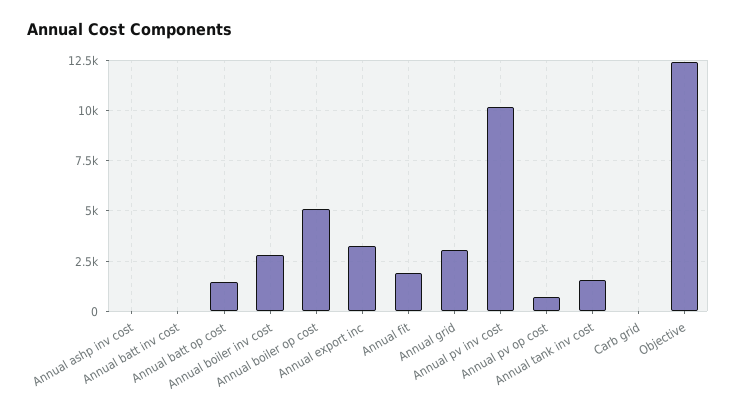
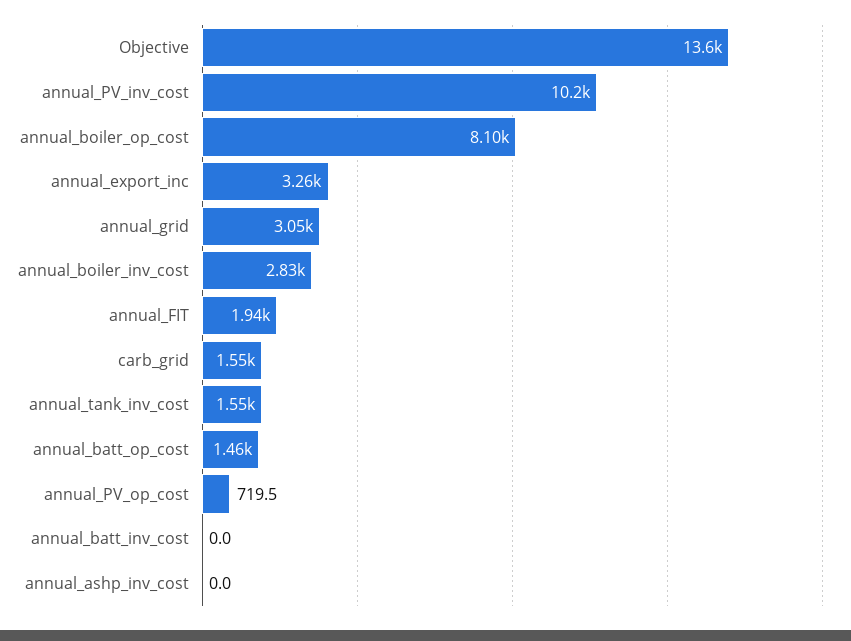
  {
    "Annual ashp inv cost": 0,
    "Annual batt inv cost": 0,
    "Annual batt op cost": 1460,
    "Annual boiler inv cost": 2830,
-   "Annual boiler op cost": 5000,
+   "Annual boiler op cost": 8100,
    "Annual export inc": 3260,
    "Annual fit": 1940,
    "Annual grid": 3050,
    "Annual pv inv cost": 10200,
    "Annual pv op cost": 719.5,
    "Annual tank inv cost": 1550,
-   "Carb grid": 0,
+   "Carb grid": 1550,
-   "Objective": 12500
+   "Objective": 13600
  }

